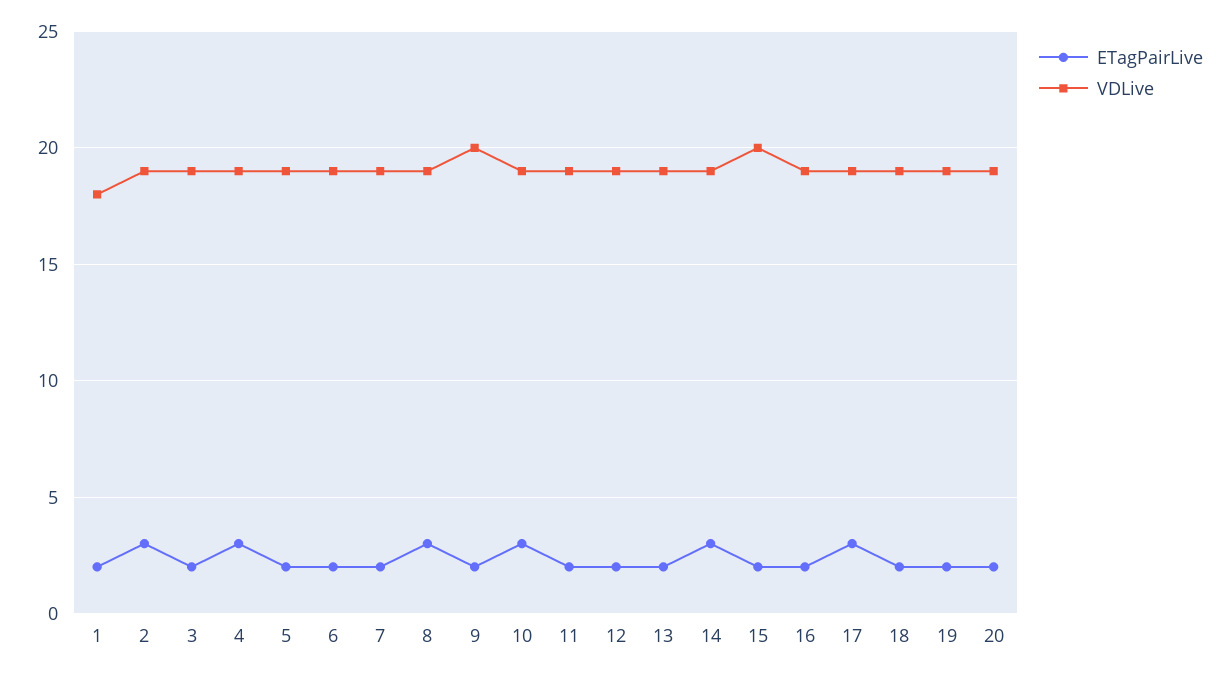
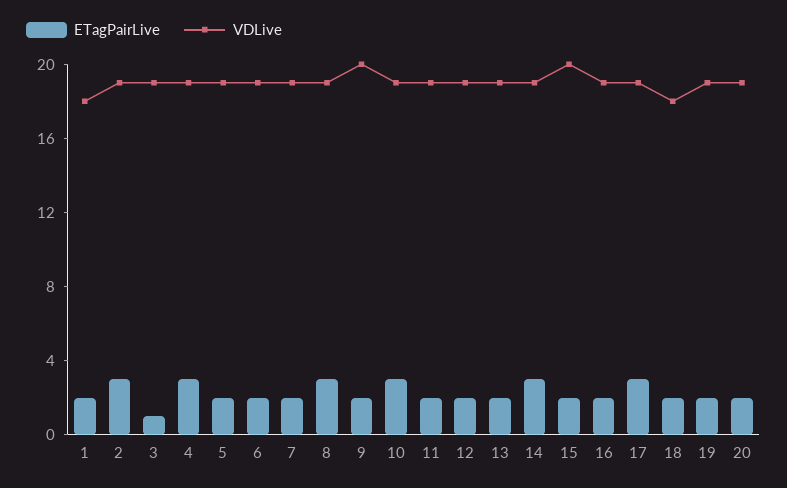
  {
    "ETagPairLive": {
      "1": 2,
      "2": 3,
-     "3": 2,
+     "3": 1,
      "4": 3,
      "5": 2,
      "6": 2,
      "7": 2,
      "8": 3,
      "9": 2,
      "10": 3,
      "11": 2,
      "12": 2,
      "13": 2,
      "14": 3,
      "15": 2,
      "16": 2,
      "17": 3,
      "18": 2,
      "19": 2,
      "20": 2
    },
    "VDLive": {
      "1": 18,
      "2": 19,
      "3": 19,
      "4": 19,
      "5": 19,
      "6": 19,
      "7": 19,
      "8": 19,
      "9": 20,
      "10": 19,
      "11": 19,
      "12": 19,
      "13": 19,
      "14": 19,
      "15": 20,
      "16": 19,
      "17": 19,
-     "18": 19,
+     "18": 18,
      "19": 19,
      "20": 19
    }
  }

